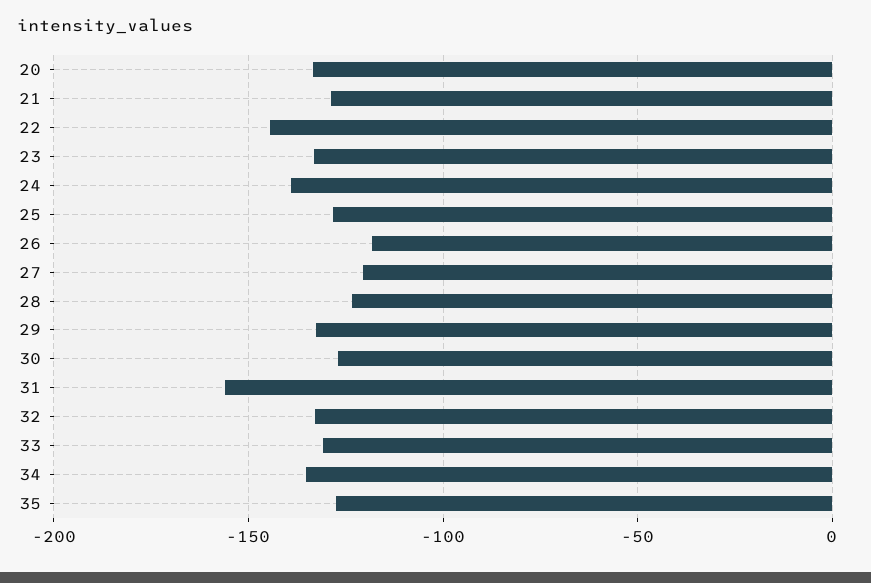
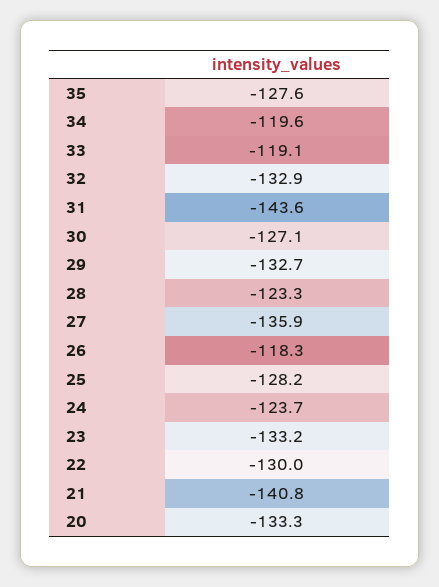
  {
    "20": -133.3,
-   "21": -130,
+   "21": -140.8,
-   "22": -145,
+   "22": -130,
    "23": -133.2,
-   "24": -140,
+   "24": -123.7,
    "25": -128.2,
    "26": -118.3,
-   "27": -120,
+   "27": -135.9,
    "28": -123.3,
    "29": -132.7,
    "30": -127.1,
-   "31": -155,
+   "31": -143.6,
    "32": -132.9,
-   "33": -130,
+   "33": -119.1,
-   "34": -135,
+   "34": -119.6,
    "35": -127.6
  }

